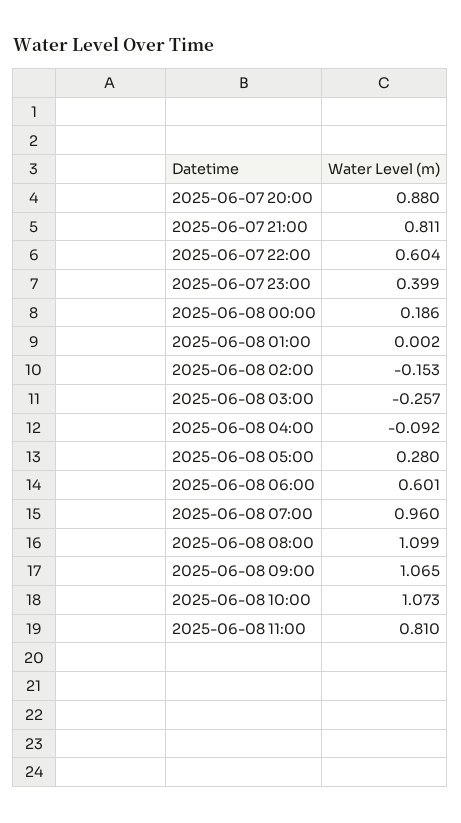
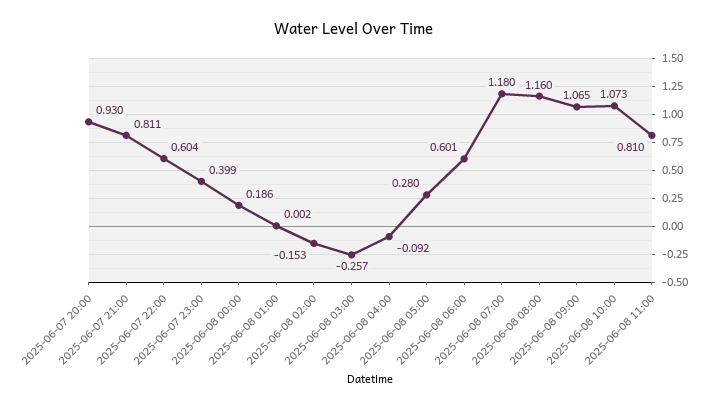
  {
-   "2025-06-07 20:00": 0.88,
+   "2025-06-07 20:00": 0.93,
    "2025-06-07 21:00": 0.811,
    "2025-06-07 22:00": 0.604,
    "2025-06-07 23:00": 0.399,
    "2025-06-08 00:00": 0.186,
    "2025-06-08 01:00": 0.002,
    "2025-06-08 02:00": -0.153,
    "2025-06-08 03:00": -0.257,
    "2025-06-08 04:00": -0.092,
    "2025-06-08 05:00": 0.28,
    "2025-06-08 06:00": 0.601,
-   "2025-06-08 07:00": 0.96,
+   "2025-06-08 07:00": 1.18,
-   "2025-06-08 08:00": 1.099,
+   "2025-06-08 08:00": 1.16,
    "2025-06-08 09:00": 1.065,
    "2025-06-08 10:00": 1.073,
    "2025-06-08 11:00": 0.81
  }

